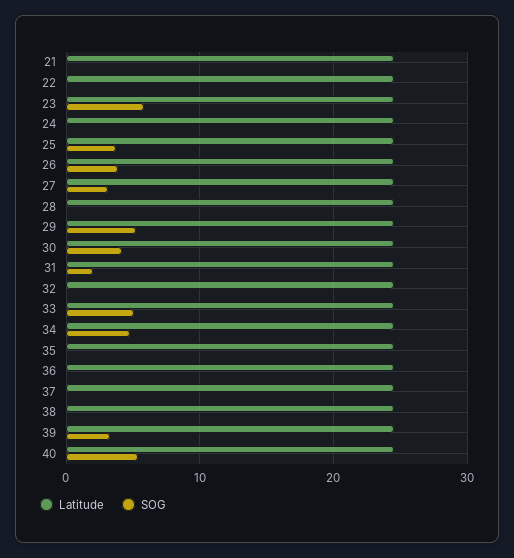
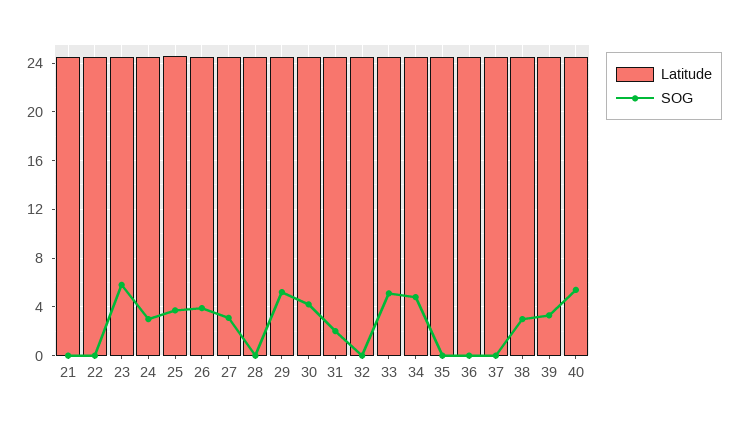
  {
    "Latitude": {
      "21": 24.5,
      "22": 24.5,
      "23": 24.5,
      "24": 24.5,
      "25": 24.5,
      "26": 24.5,
      "27": 24.5,
      "28": 24.5,
      "29": 24.5,
      "30": 24.5,
      "31": 24.5,
      "32": 24.5,
      "33": 24.5,
      "34": 24.5,
      "35": 24.5,
      "36": 24.5,
      "37": 24.5,
      "38": 24.5,
      "39": 24.5,
      "40": 24.5
    },
    "SOG": {
      "21": 0,
      "22": 0,
      "23": 6,
-     "24": 0,
+     "24": 3,
      "25": 3.5,
      "26": 4,
      "27": 3,
      "28": 0,
      "29": 5,
      "30": 4,
      "31": 2,
      "32": 0,
      "33": 5,
      "34": 5,
      "35": 0,
      "36": 0,
      "37": 0,
-     "38": 0,
+     "38": 3,
      "39": 3.5,
      "40": 5.5
    }
  }

